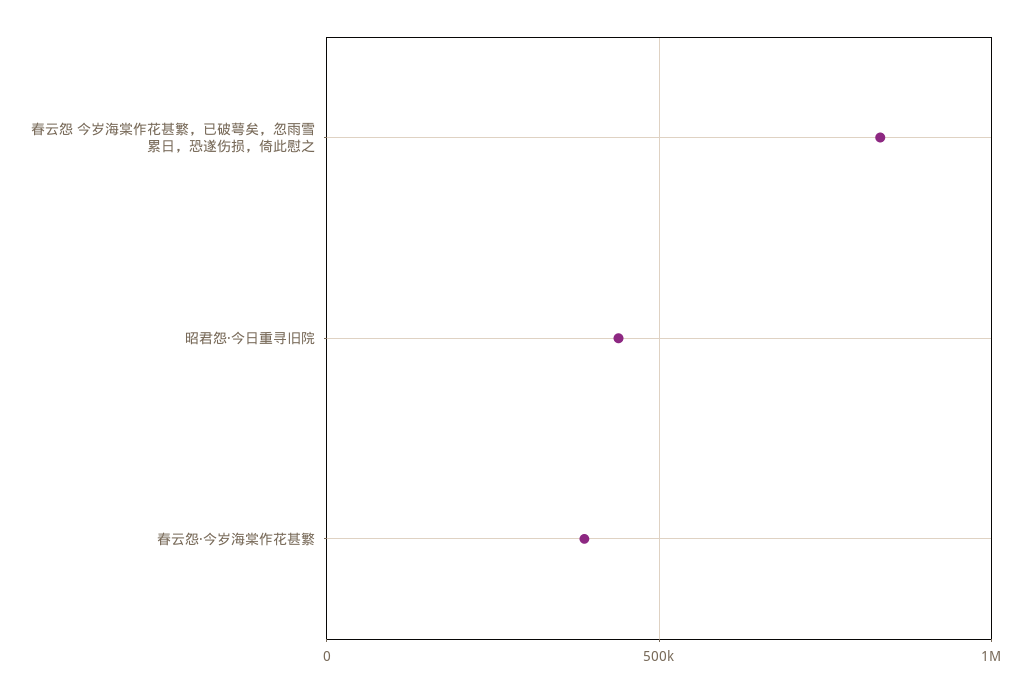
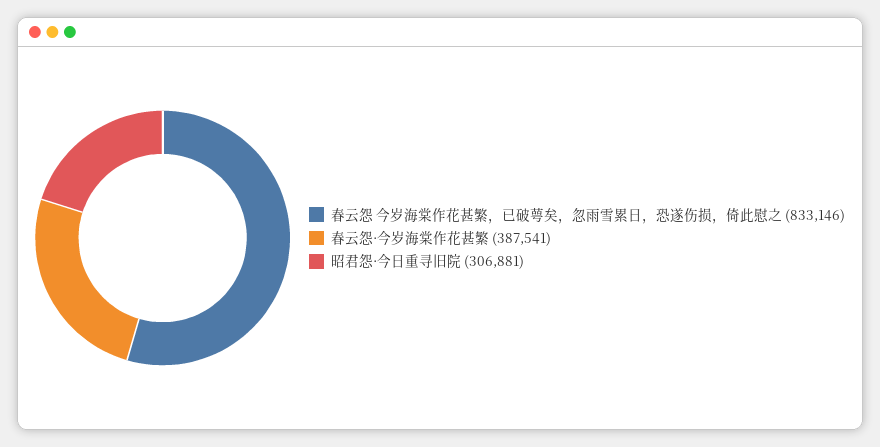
  {
    "春云怨 今岁海棠作花甚繁，已破萼矣，忽雨雪累日，恐遂伤损，倚此慰之": 833146,
-   "昭君怨·今日重寻旧院": 450000,
+   "昭君怨·今日重寻旧院": 306881,
    "春云怨·今岁海棠作花甚繁": 387541
  }

